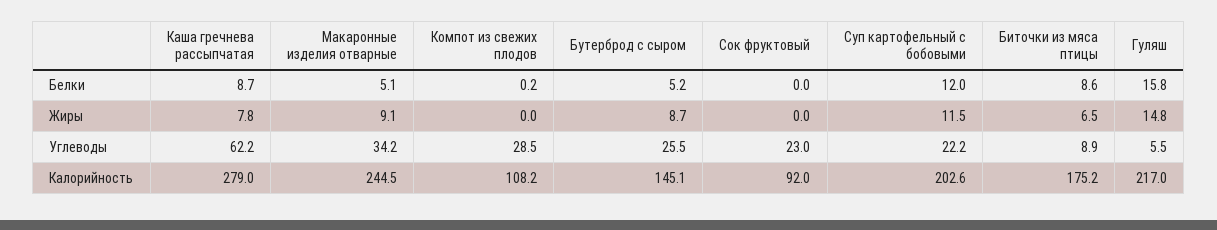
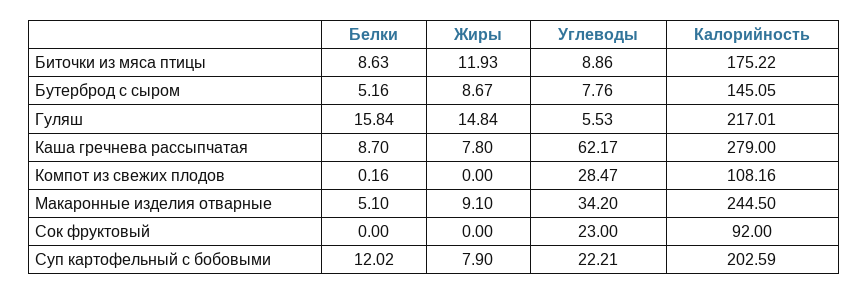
  {
    "Каша гречнева рассыпчатая": {
      "Белки": 8.7,
      "Жиры": 7.8,
      "Углеводы": 62.17,
      "Калорийность": 279
    },
    "Макаронные изделия отварные": {
      "Белки": 5.1,
      "Жиры": 9.1,
      "Углеводы": 34.2,
      "Калорийность": 244.5
    },
    "Компот из свежих плодов": {
      "Белки": 0.16,
      "Жиры": 0,
      "Углеводы": 28.47,
      "Калорийность": 108.16
    },
    "Бутерброд с сыром": {
      "Белки": 5.16,
      "Жиры": 8.67,
-     "Углеводы": 25.5,
+     "Углеводы": 7.76,
      "Калорийность": 145.05
    },
    "Сок фруктовый": {
      "Белки": 0,
      "Жиры": 0,
      "Углеводы": 23,
      "Калорийность": 92
    },
    "Суп картофельный с бобовыми": {
      "Белки": 12.02,
-     "Жиры": 11.5,
+     "Жиры": 7.9,
      "Углеводы": 22.21,
      "Калорийность": 202.59
    },
    "Биточки из мяса птицы": {
      "Белки": 8.63,
-     "Жиры": 6.5,
+     "Жиры": 11.93,
      "Углеводы": 8.86,
      "Калорийность": 175.22
    },
    "Гуляш": {
      "Белки": 15.84,
      "Жиры": 14.84,
      "Углеводы": 5.53,
      "Калорийность": 217.01
    }
  }

